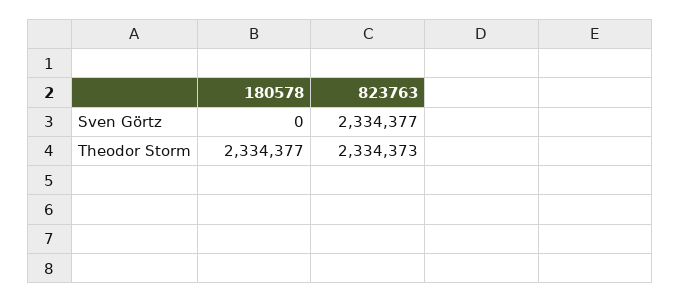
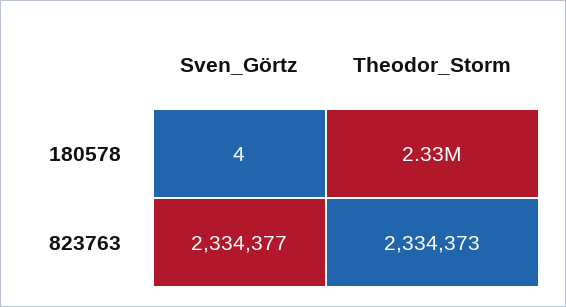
  {
    "180578": {
-     "Sven Görtz": 0,
+     "Sven Görtz": 4,
      "Theodor Storm": 2334377
    },
    "823763": {
      "Sven Görtz": 2334377,
      "Theodor Storm": 2334373
    }
  }

